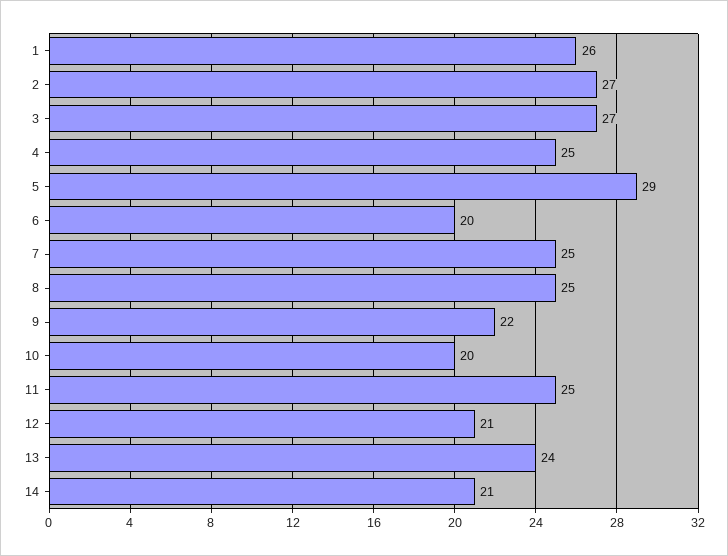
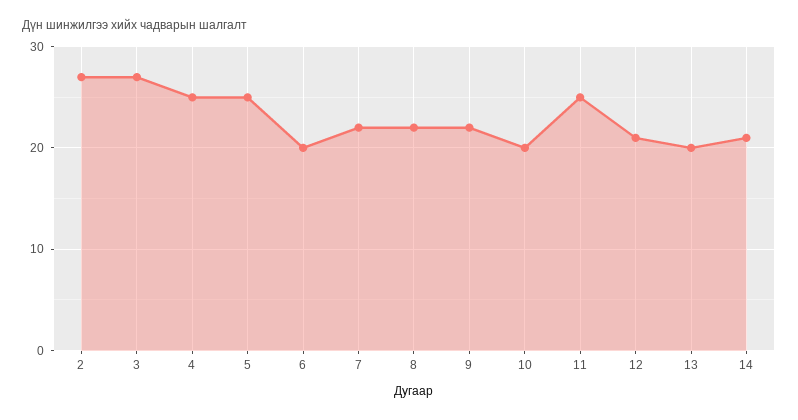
  {
-   "1": 26,
    "2": 27,
    "3": 27,
    "4": 25,
-   "5": 29,
+   "5": 25,
    "6": 20,
-   "7": 25,
+   "7": 22,
-   "8": 25,
+   "8": 22,
    "9": 22,
    "10": 20,
    "11": 25,
    "12": 21,
-   "13": 24,
+   "13": 20,
    "14": 21
  }

